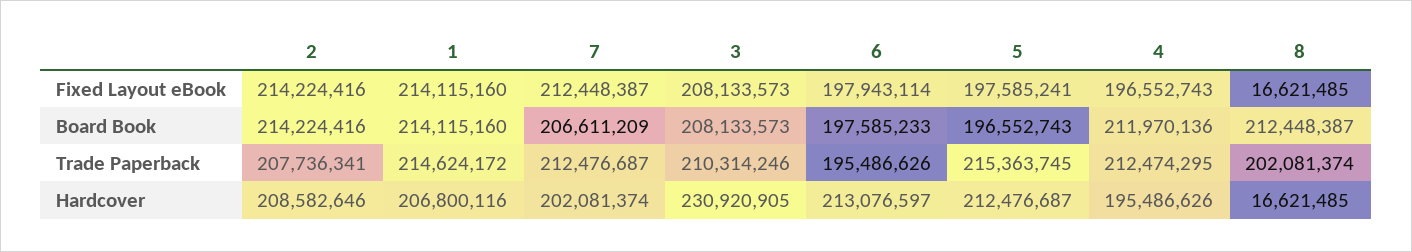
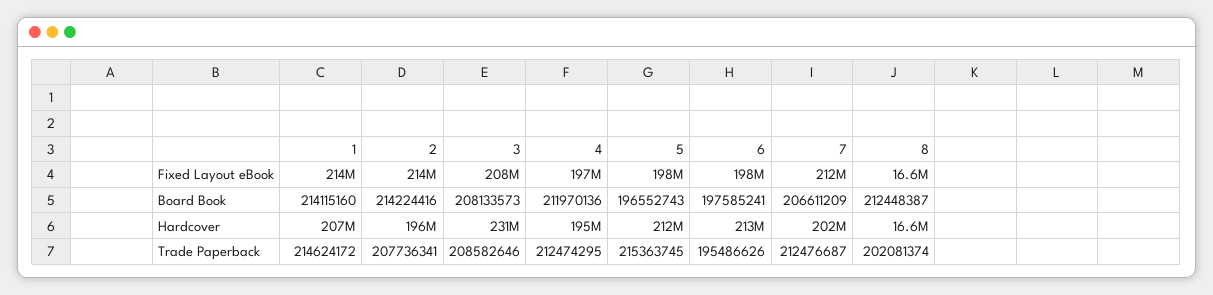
  {
    "2": {
      "Fixed Layout eBook": 214224416,
      "Board Book": 214224416,
      "Trade Paperback": 207736341,
-     "Hardcover": 208582646
+     "Hardcover": 196000000
    },
    "1": {
      "Fixed Layout eBook": 214115160,
      "Board Book": 214115160,
      "Trade Paperback": 214624172,
      "Hardcover": 206800116
    },
    "7": {
      "Fixed Layout eBook": 212448387,
      "Board Book": 206611209,
      "Trade Paperback": 212476687,
      "Hardcover": 202081374
    },
    "3": {
      "Fixed Layout eBook": 208133573,
      "Board Book": 208133573,
-     "Trade Paperback": 210314246,
+     "Trade Paperback": 208582646,
      "Hardcover": 230920905
    },
    "6": {
      "Fixed Layout eBook": 197943114,
-     "Board Book": 197585233,
+     "Board Book": 197585241,
      "Trade Paperback": 195486626,
      "Hardcover": 213076597
    },
    "5": {
      "Fixed Layout eBook": 197585241,
      "Board Book": 196552743,
      "Trade Paperback": 215363745,
      "Hardcover": 212476687
    },
    "4": {
      "Fixed Layout eBook": 196552743,
      "Board Book": 211970136,
      "Trade Paperback": 212474295,
      "Hardcover": 195486626
    },
    "8": {
      "Fixed Layout eBook": 16621485,
      "Board Book": 212448387,
      "Trade Paperback": 202081374,
      "Hardcover": 16621485
    }
  }

